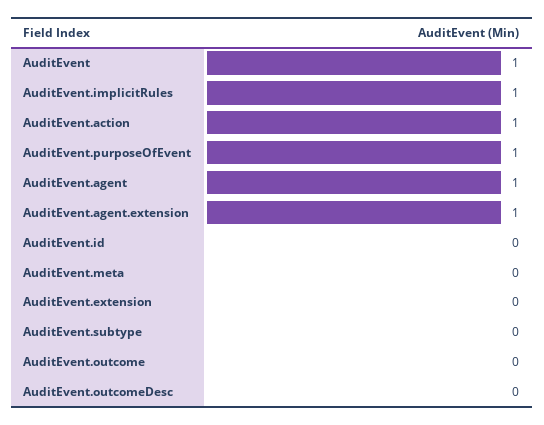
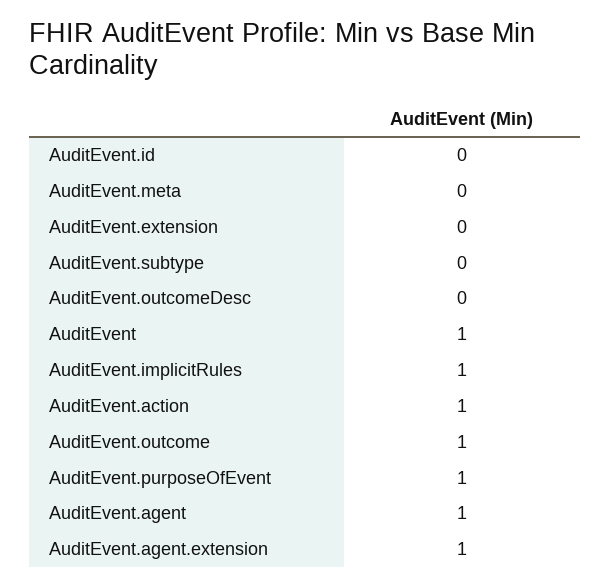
  {
    "AuditEvent": 1,
    "AuditEvent.implicitRules": 1,
    "AuditEvent.action": 1,
    "AuditEvent.purposeOfEvent": 1,
    "AuditEvent.agent": 1,
    "AuditEvent.agent.extension": 1,
    "AuditEvent.id": 0,
    "AuditEvent.meta": 0,
    "AuditEvent.extension": 0,
    "AuditEvent.subtype": 0,
-   "AuditEvent.outcome": 0,
+   "AuditEvent.outcome": 1,
    "AuditEvent.outcomeDesc": 0
  }

